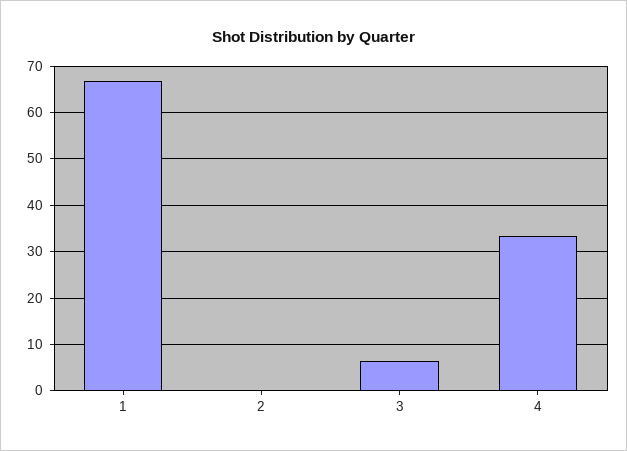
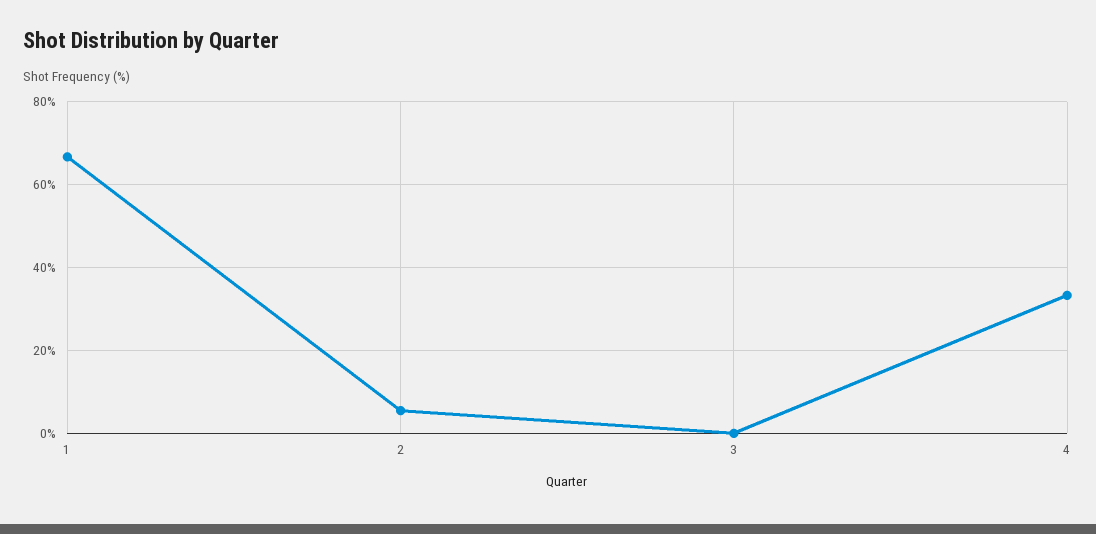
  {
    "1": 66,
-   "2": 0,
+   "2": 6,
-   "3": 6,
+   "3": 0,
    "4": 34
  }

